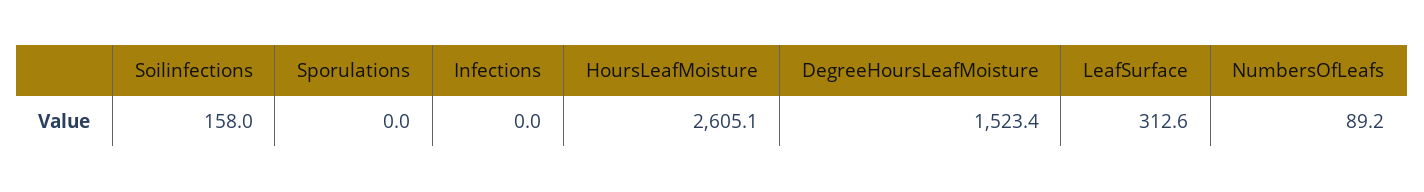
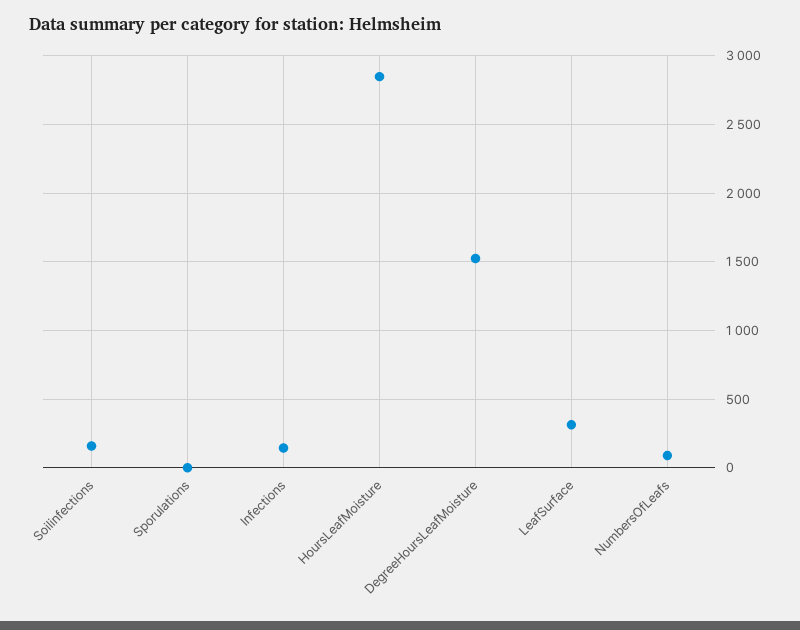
  {
    "Soilinfections": 158,
    "Sporulations": 0,
-   "Infections": 0,
+   "Infections": 150,
-   "HoursLeafMoisture": 2605.1,
+   "HoursLeafMoisture": 2850,
    "DegreeHoursLeafMoisture": 1523.4,
    "LeafSurface": 312.6,
    "NumbersOfLeafs": 89.2
  }

